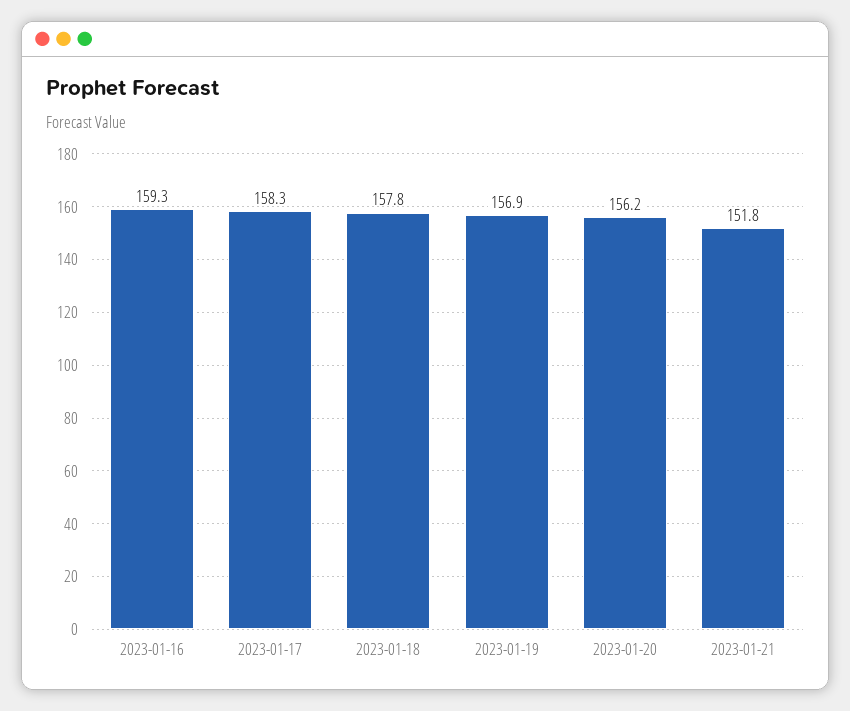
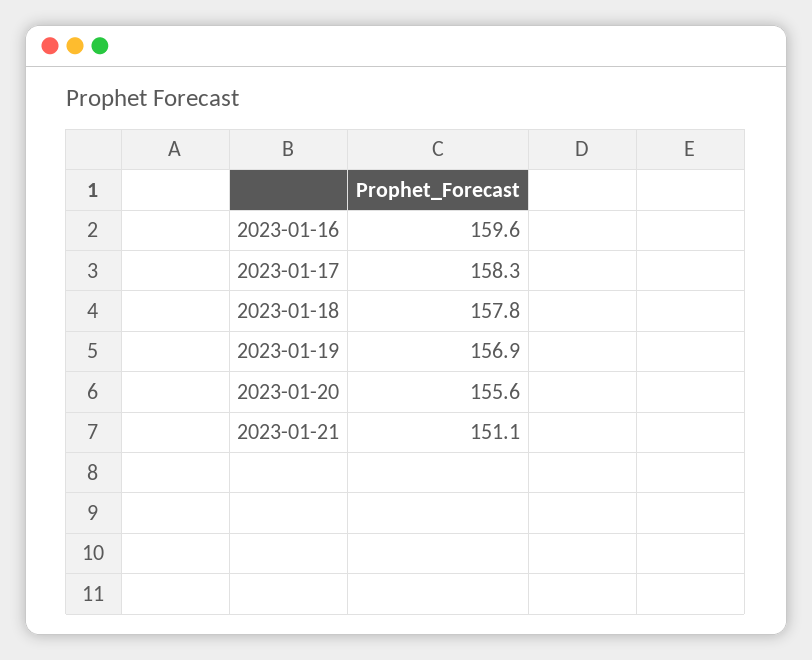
  {
-   "2023-01-16": 159.3,
+   "2023-01-16": 159.6,
    "2023-01-17": 158.3,
    "2023-01-18": 157.8,
    "2023-01-19": 156.9,
-   "2023-01-20": 156.2,
+   "2023-01-20": 155.6,
-   "2023-01-21": 151.8
+   "2023-01-21": 151.1
  }

